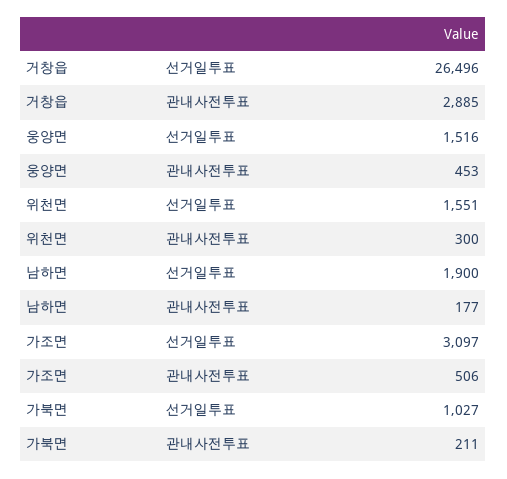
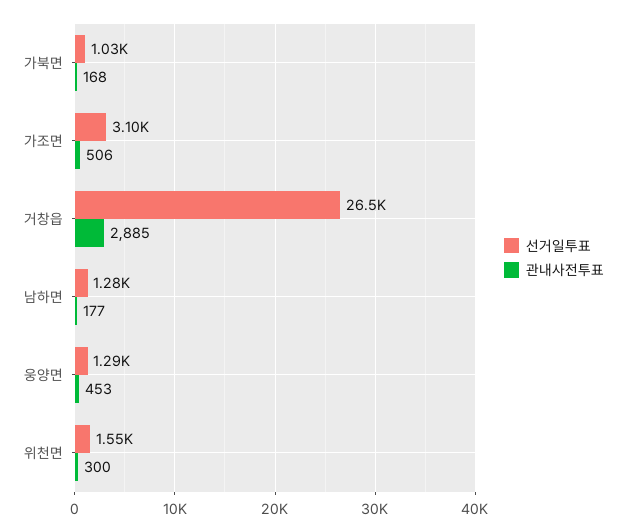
  {
    "선거일투표": {
      "거창읍": 26496,
-     "웅양면": 1516,
+     "웅양면": 1290,
      "위천면": 1551,
-     "남하면": 1900,
+     "남하면": 1280,
      "가조면": 3097,
      "가북면": 1027
    },
    "관내사전투표": {
      "거창읍": 2885,
      "웅양면": 453,
      "위천면": 300,
      "남하면": 177,
      "가조면": 506,
-     "가북면": 211
+     "가북면": 168
    }
  }

